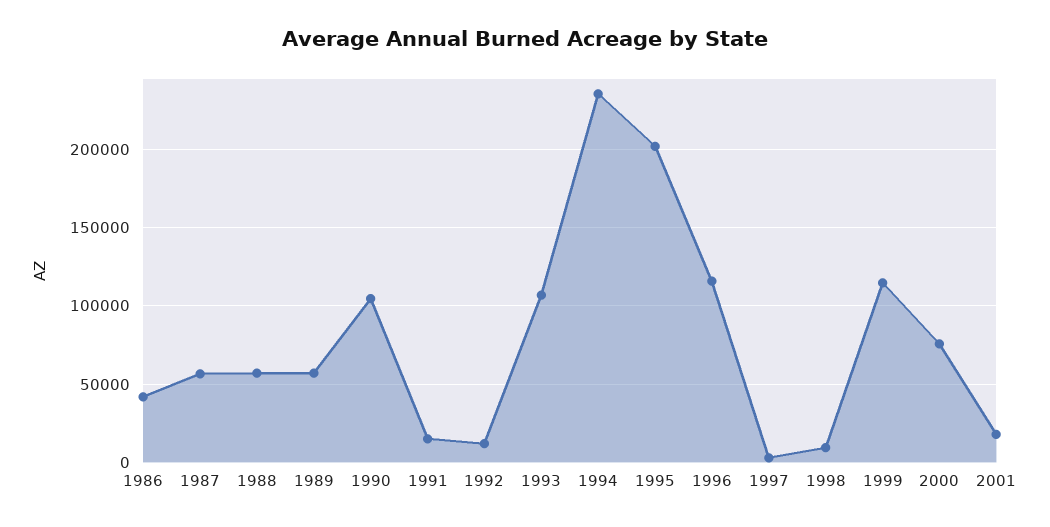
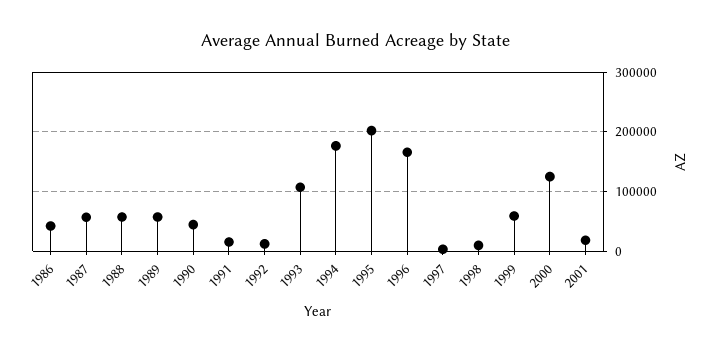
  {
    "1986": 40000,
    "1987": 55000,
    "1988": 55000,
    "1989": 55000,
-   "1990": 105000,
+   "1990": 40000,
    "1991": 15000,
    "1992": 10000,
    "1993": 105000,
-   "1994": 235000,
+   "1994": 180000,
    "1995": 200000,
-   "1996": 115000,
+   "1996": 160000,
    "1997": 5000,
    "1998": 10000,
-   "1999": 115000,
+   "1999": 60000,
-   "2000": 75000,
+   "2000": 120000,
    "2001": 20000
  }

